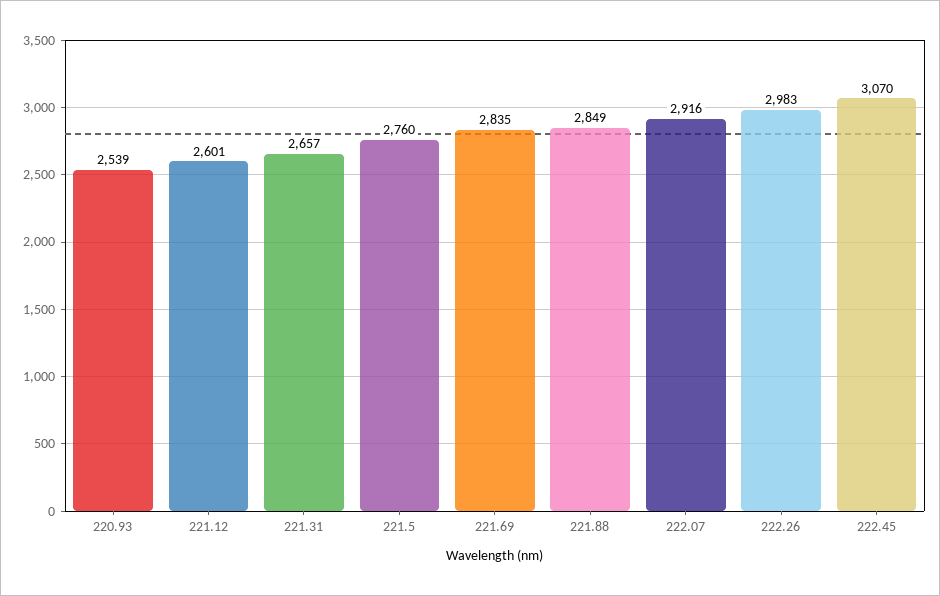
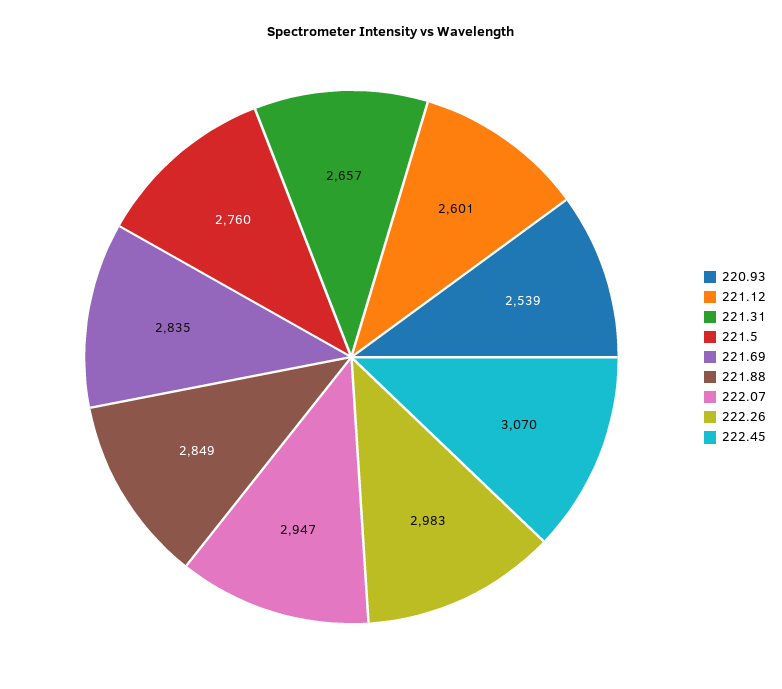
  {
    "220.93": 2539,
    "221.12": 2601,
    "221.31": 2657,
    "221.5": 2760,
    "221.69": 2835,
    "221.88": 2849,
-   "222.07": 2916,
+   "222.07": 2947,
    "222.26": 2983,
    "222.45": 3070
  }

